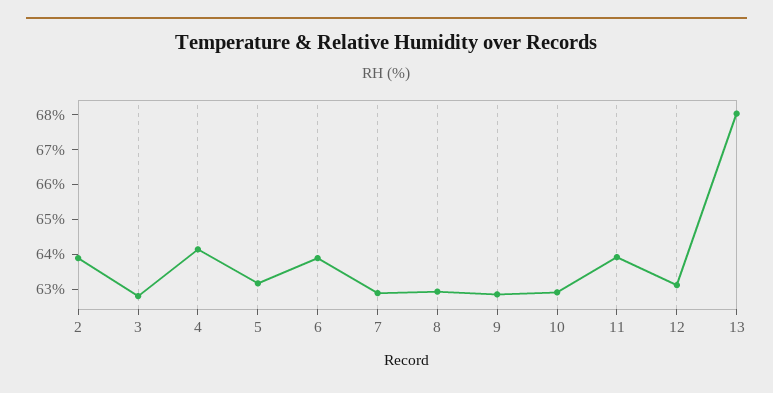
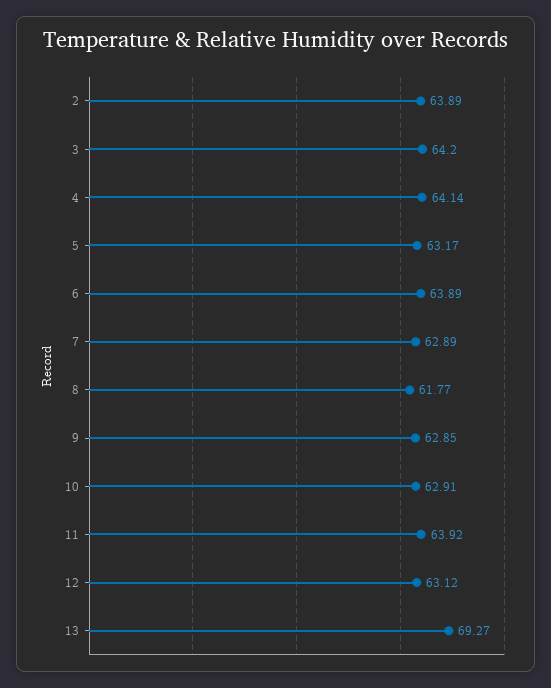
  {
    "2": 63.89,
-   "3": 62.75,
+   "3": 64.2,
    "4": 64.14,
    "5": 63.17,
    "6": 63.89,
    "7": 62.89,
-   "8": 63,
+   "8": 61.77,
    "9": 62.85,
    "10": 62.91,
    "11": 63.92,
    "12": 63.12,
-   "13": 68
+   "13": 69.27
  }

